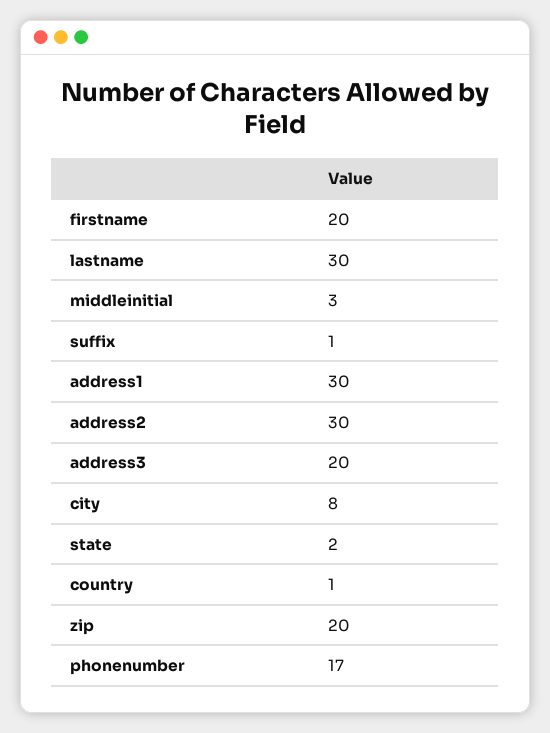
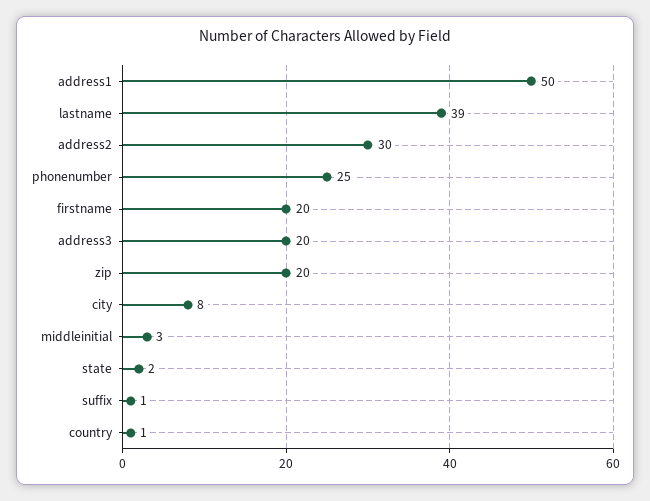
  {
    "firstname": 20,
-   "lastname": 30,
+   "lastname": 39,
    "middleinitial": 3,
    "suffix": 1,
-   "address1": 30,
+   "address1": 50,
    "address2": 30,
    "address3": 20,
    "city": 8,
    "state": 2,
    "country": 1,
    "zip": 20,
-   "phonenumber": 17
+   "phonenumber": 25
  }

